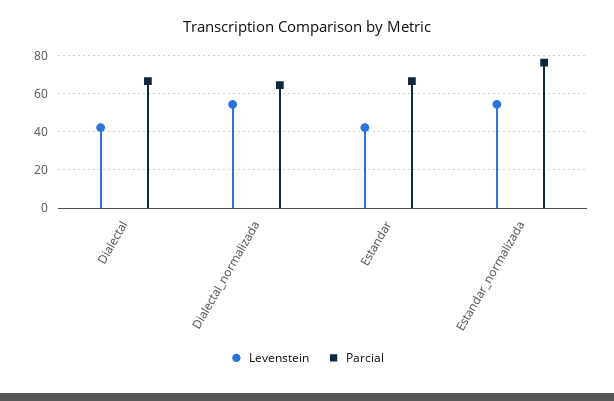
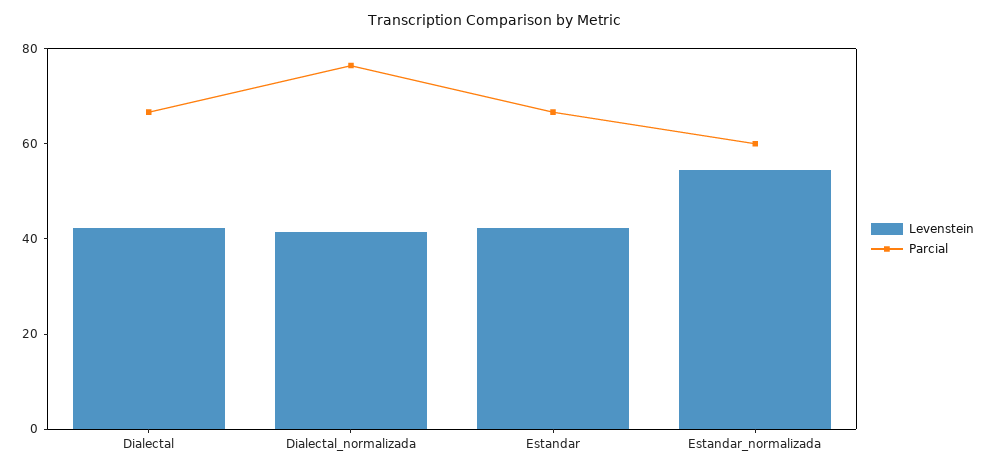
  {
    "Levenstein": {
      "Dialectal": 40,
-     "Dialectal_normalizada": 55,
+     "Dialectal_normalizada": 40,
      "Estandar": 40,
      "Estandar_normalizada": 55
    },
    "Parcial": {
      "Dialectal": 65,
-     "Dialectal_normalizada": 65,
+     "Dialectal_normalizada": 75,
      "Estandar": 65,
-     "Estandar_normalizada": 75
+     "Estandar_normalizada": 60
    }
  }

